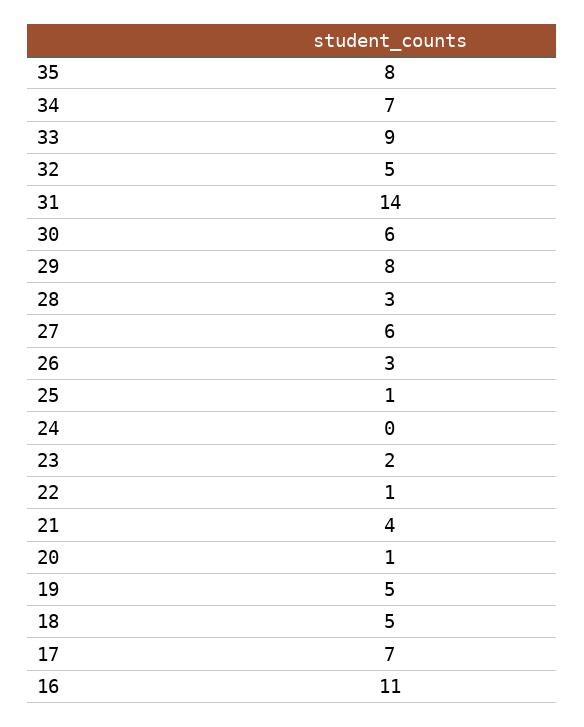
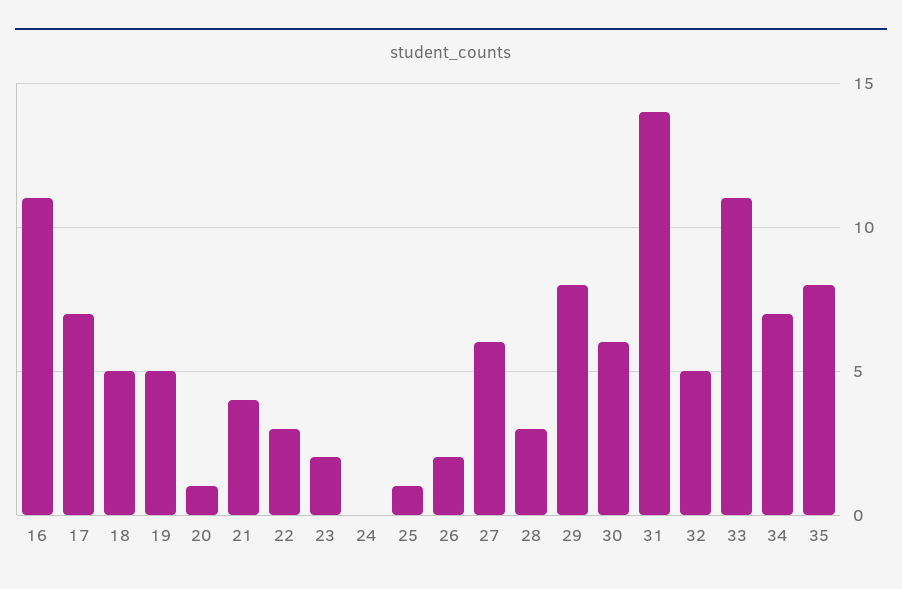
  {
    "35": 8,
    "34": 7,
-   "33": 9,
+   "33": 11,
    "32": 5,
    "31": 14,
    "30": 6,
    "29": 8,
    "28": 3,
    "27": 6,
-   "26": 3,
+   "26": 2,
    "25": 1,
    "24": 0,
    "23": 2,
-   "22": 1,
+   "22": 3,
    "21": 4,
    "20": 1,
    "19": 5,
    "18": 5,
    "17": 7,
    "16": 11
  }

